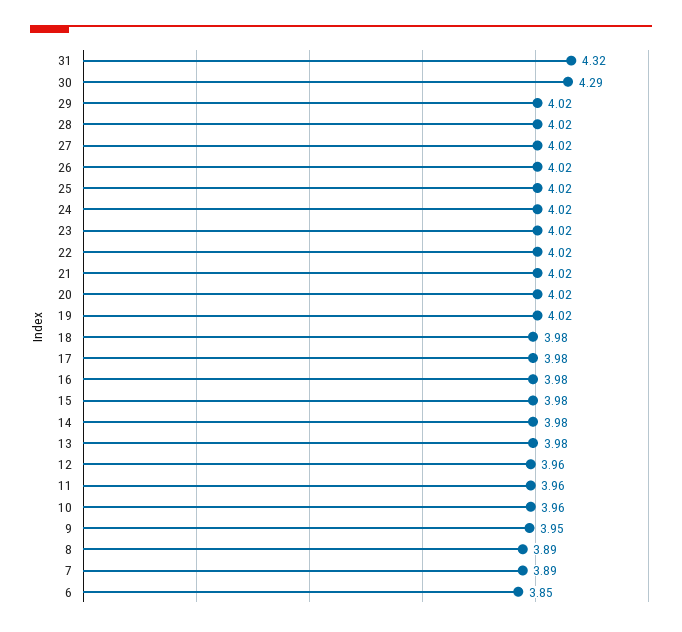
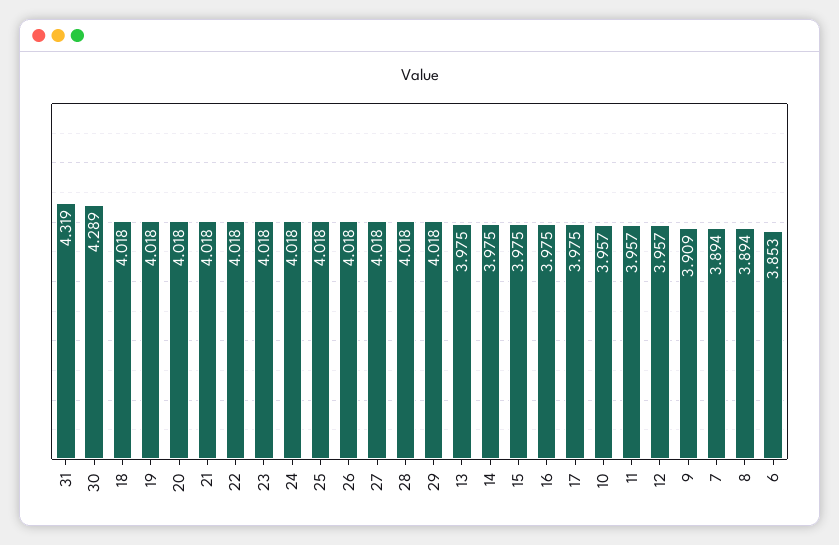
  {
    "31": 4.319,
    "30": 4.289,
    "29": 4.018,
    "28": 4.018,
    "27": 4.018,
    "26": 4.018,
    "25": 4.018,
    "24": 4.018,
    "23": 4.018,
    "22": 4.018,
    "21": 4.018,
    "20": 4.018,
    "19": 4.018,
-   "18": 3.98,
+   "18": 4.018,
    "17": 3.975,
    "16": 3.975,
    "15": 3.975,
    "14": 3.975,
    "13": 3.975,
    "12": 3.957,
    "11": 3.957,
    "10": 3.957,
-   "9": 3.95,
+   "9": 3.909,
    "8": 3.894,
    "7": 3.894,
    "6": 3.853
  }

